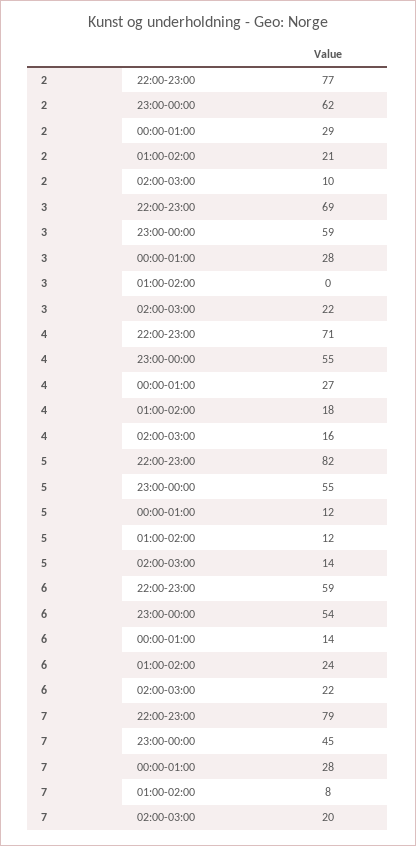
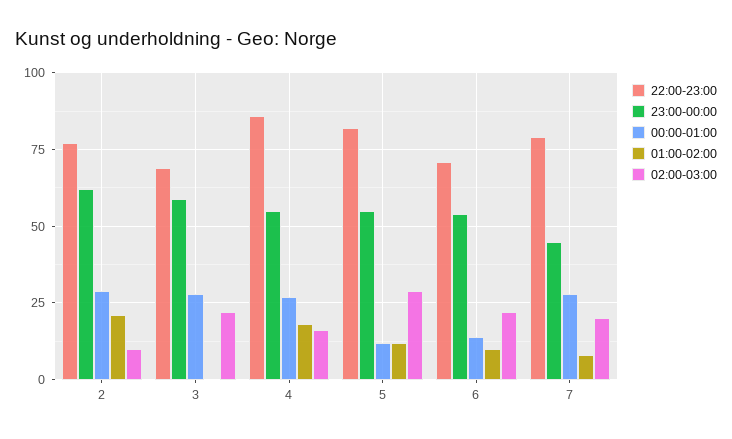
  {
    "22:00-23:00": {
      "2": 77,
      "3": 69,
-     "4": 71,
+     "4": 85,
      "5": 82,
-     "6": 59,
+     "6": 70,
      "7": 79
    },
    "23:00-00:00": {
      "2": 62,
      "3": 59,
      "4": 55,
      "5": 55,
      "6": 54,
      "7": 45
    },
    "00:00-01:00": {
      "2": 29,
      "3": 28,
      "4": 27,
      "5": 12,
      "6": 14,
      "7": 28
    },
    "01:00-02:00": {
      "2": 21,
      "3": 0,
      "4": 18,
      "5": 12,
-     "6": 24,
+     "6": 10,
      "7": 8
    },
    "02:00-03:00": {
      "2": 10,
      "3": 22,
      "4": 16,
-     "5": 14,
+     "5": 30,
      "6": 22,
      "7": 20
    }
  }

